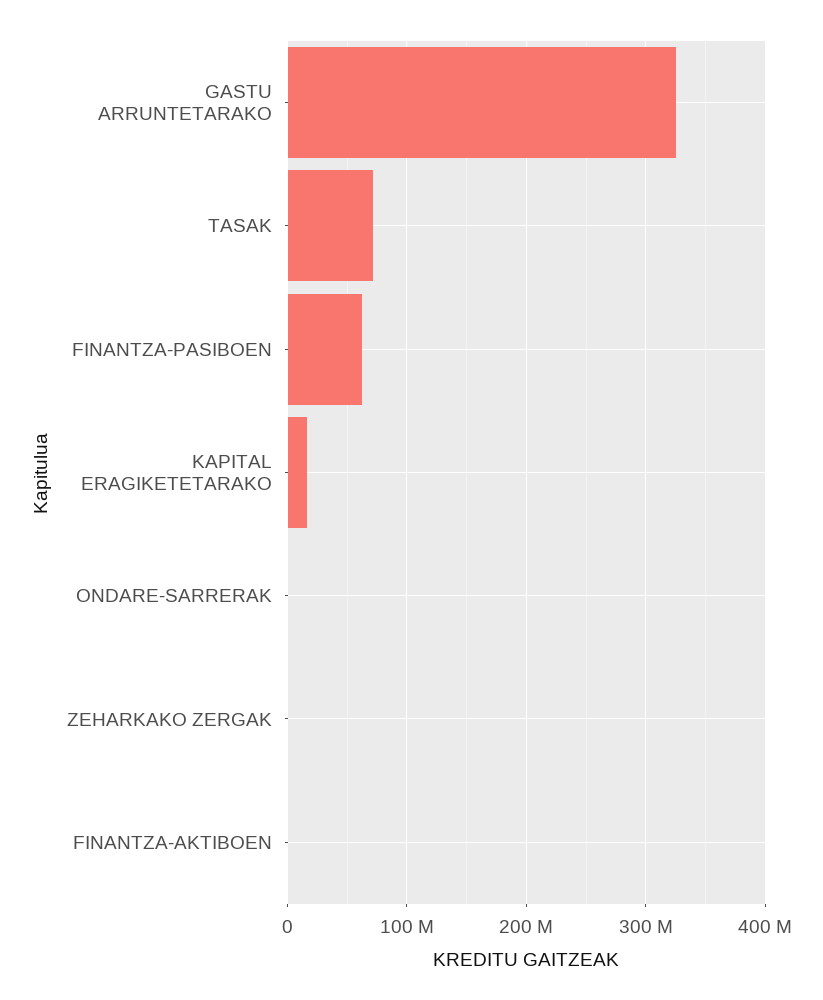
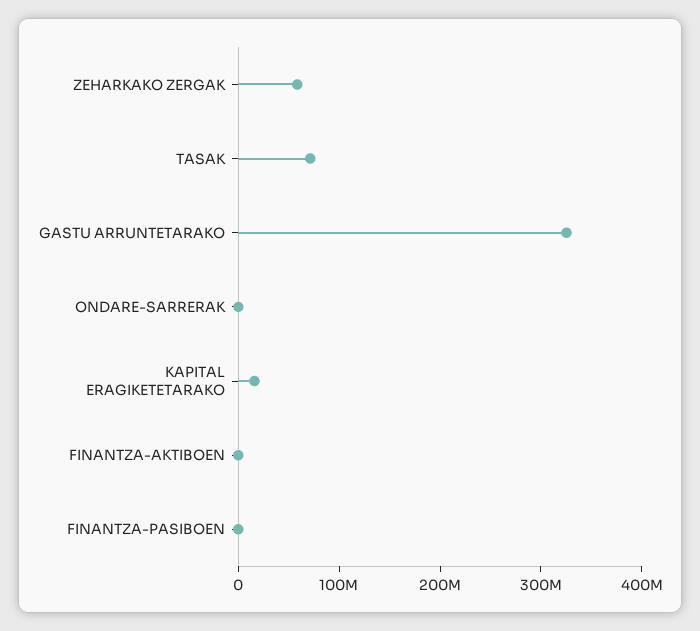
  {
    "GASTU ARRUNTETARAKO": 330000000,
    "TASAK": 70000000,
-   "FINANTZA-PASIBOEN": 60000000,
+   "FINANTZA-PASIBOEN": 0,
    "KAPITAL ERAGIKETETARAKO": 20000000,
    "ONDARE-SARRERAK": 0,
-   "ZEHARKAKO ZERGAK": 0,
+   "ZEHARKAKO ZERGAK": 60000000,
    "FINANTZA-AKTIBOEN": 0
  }

